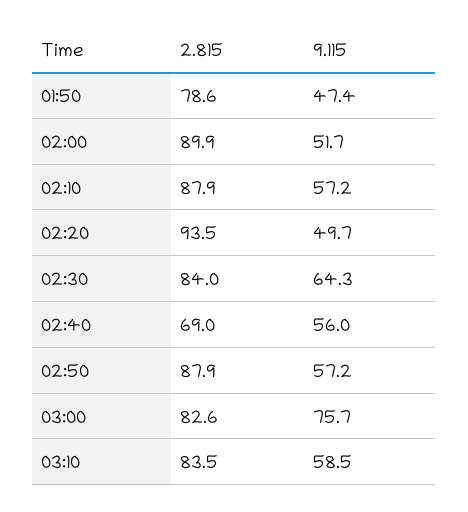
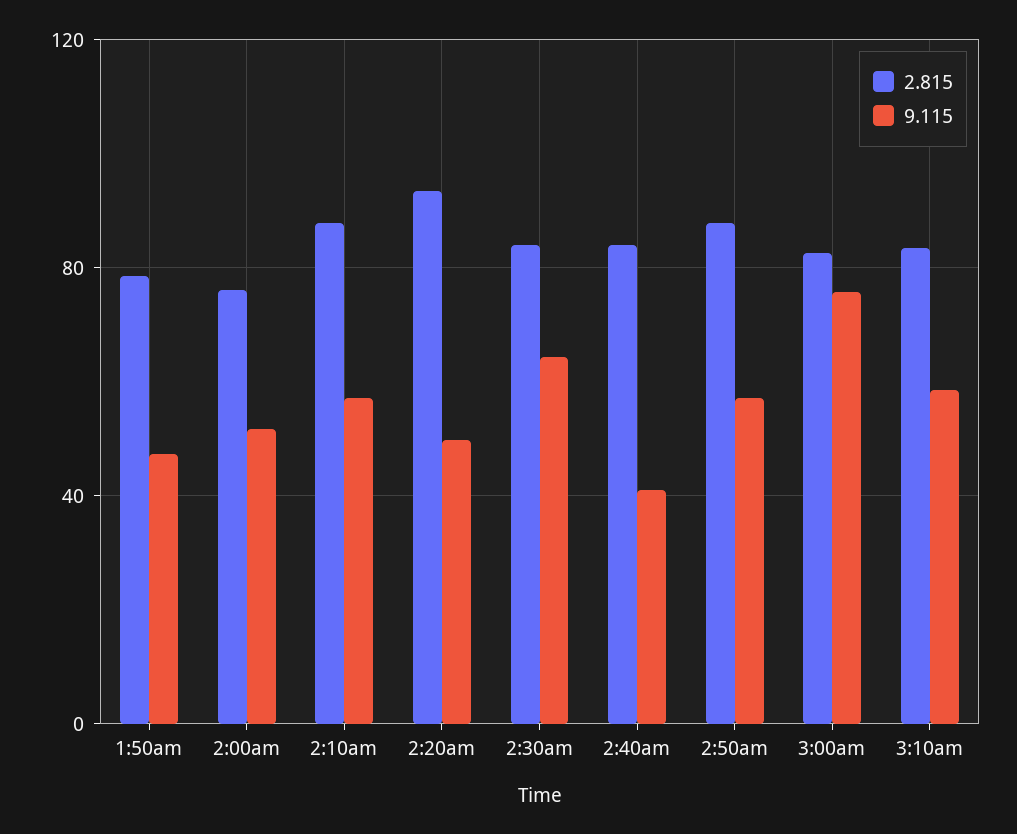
  {
    "2.815": {
      "01:50": 78.6,
-     "02:00": 89.9,
+     "02:00": 75,
      "02:10": 87.9,
      "02:20": 93.5,
      "02:30": 84,
-     "02:40": 69,
+     "02:40": 85,
      "02:50": 87.9,
      "03:00": 82.6,
      "03:10": 83.5
    },
    "9.115": {
      "01:50": 47.4,
      "02:00": 51.7,
      "02:10": 57.2,
      "02:20": 49.7,
      "02:30": 64.3,
-     "02:40": 56,
+     "02:40": 40,
      "02:50": 57.2,
      "03:00": 75.7,
      "03:10": 58.5
    }
  }

